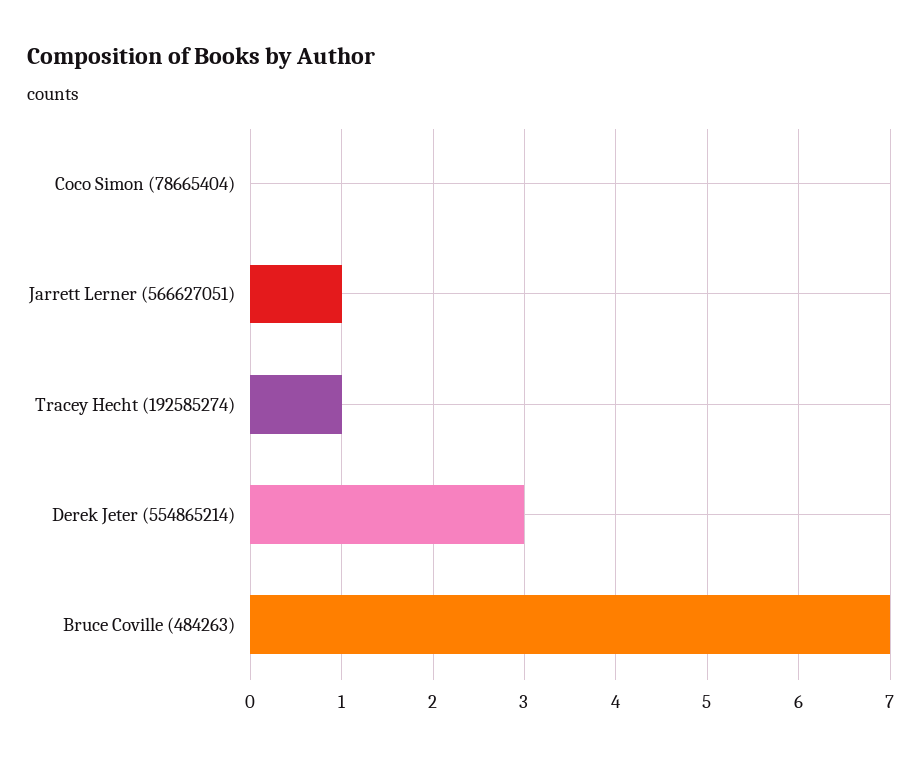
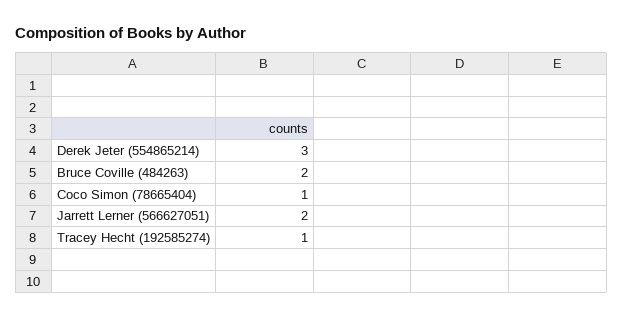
  {
-   "Coco Simon (78665404)": 0,
+   "Coco Simon (78665404)": 1,
-   "Jarrett Lerner (566627051)": 1,
+   "Jarrett Lerner (566627051)": 2,
    "Tracey Hecht (192585274)": 1,
    "Derek Jeter (554865214)": 3,
-   "Bruce Coville (484263)": 7
+   "Bruce Coville (484263)": 2
  }

